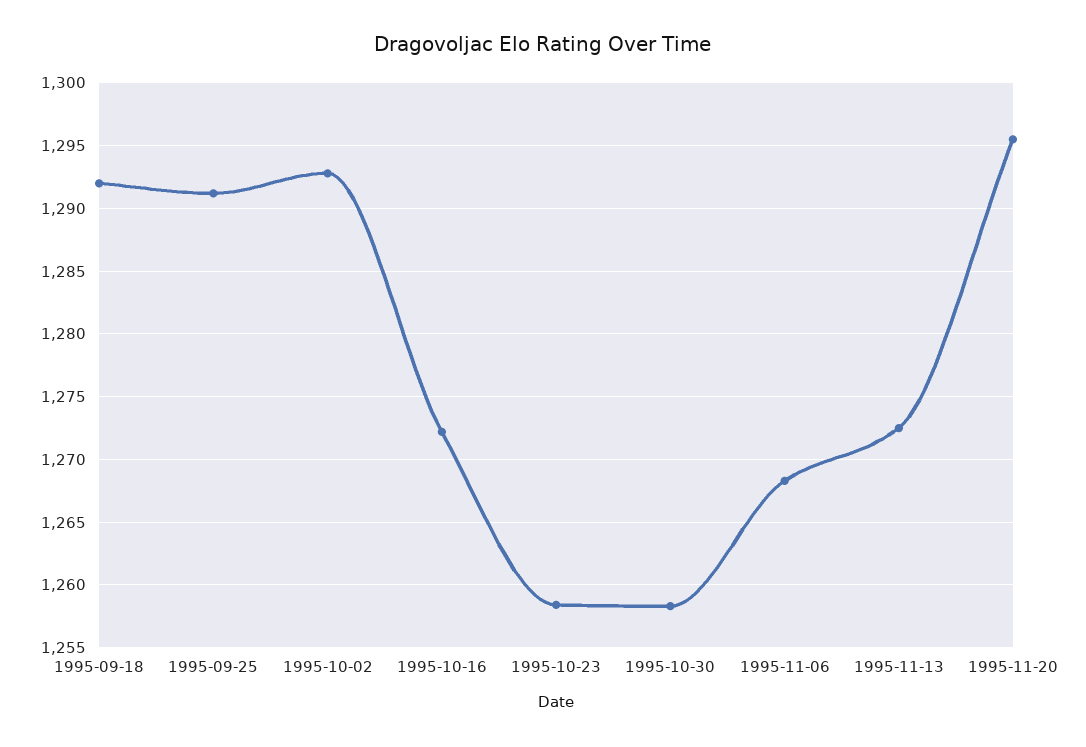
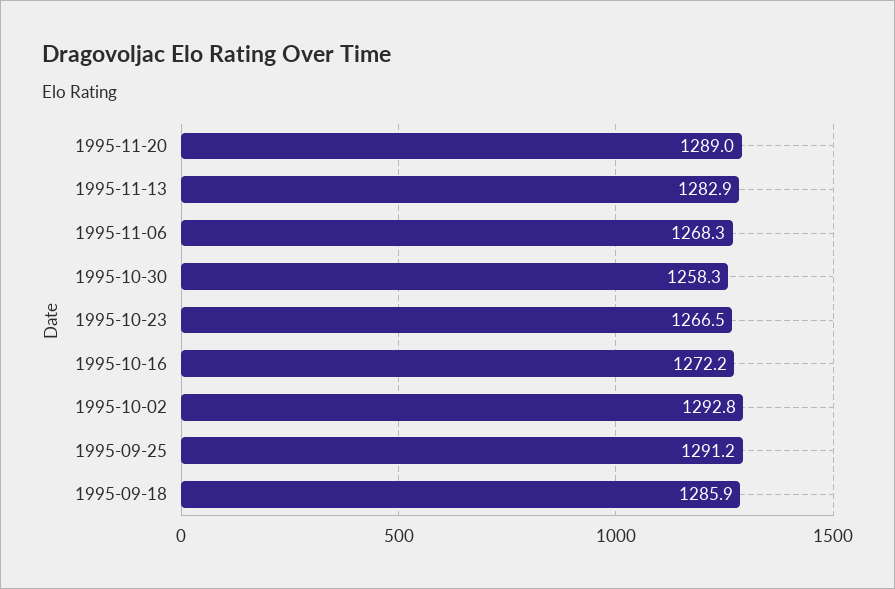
  {
-   "1995-09-18": 1292,
+   "1995-09-18": 1285.9,
    "1995-09-25": 1291.2,
    "1995-10-02": 1292.8,
    "1995-10-16": 1272.2,
-   "1995-10-23": 1258.5,
+   "1995-10-23": 1266.5,
    "1995-10-30": 1258.3,
    "1995-11-06": 1268.3,
-   "1995-11-13": 1272.5,
+   "1995-11-13": 1282.9,
-   "1995-11-20": 1295.5
+   "1995-11-20": 1289
  }

